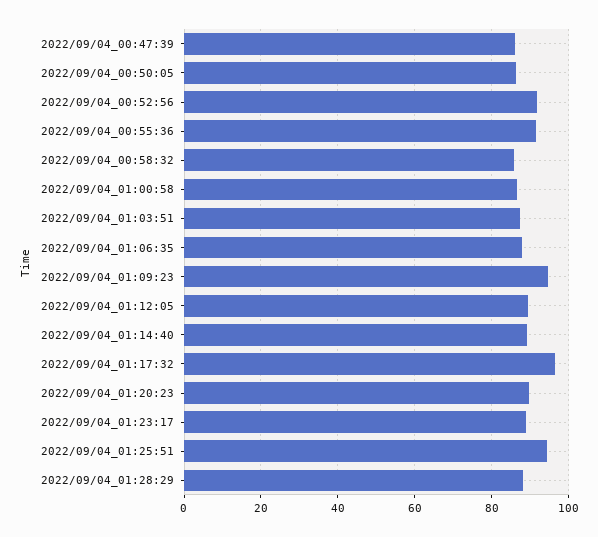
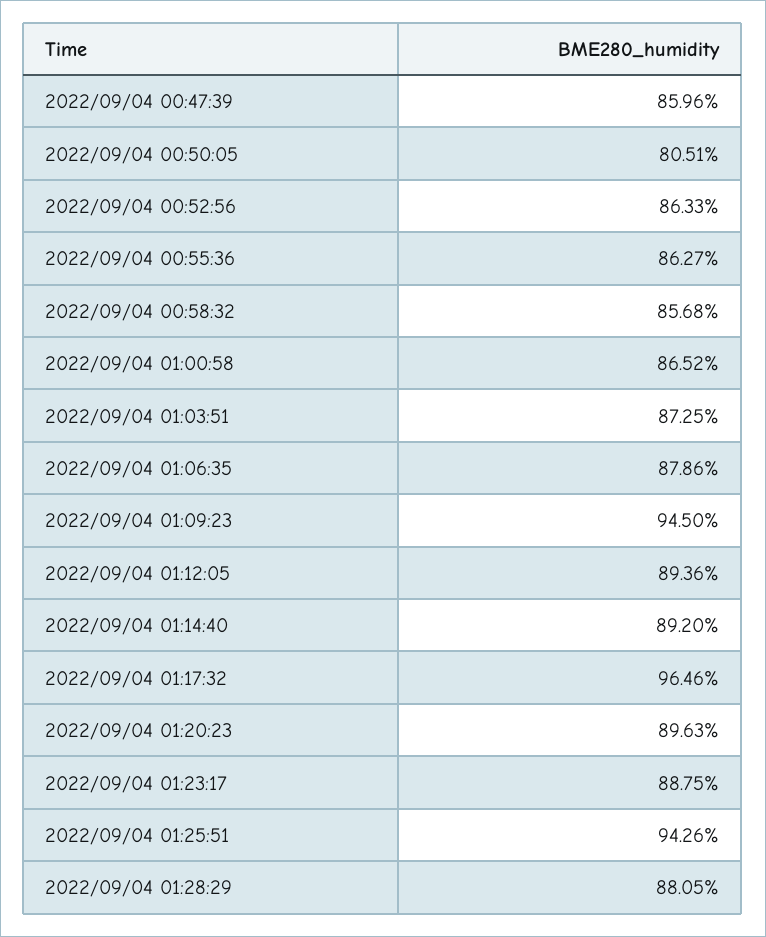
  {
    "2022/09/04_00:47:39": 85.96,
-   "2022/09/04_00:50:05": 86,
+   "2022/09/04_00:50:05": 80.51,
-   "2022/09/04_00:52:56": 92,
+   "2022/09/04_00:52:56": 86.33,
-   "2022/09/04_00:55:36": 92,
+   "2022/09/04_00:55:36": 86.27,
    "2022/09/04_00:58:32": 85.68,
    "2022/09/04_01:00:58": 86.52,
    "2022/09/04_01:03:51": 87.25,
    "2022/09/04_01:06:35": 87.86,
    "2022/09/04_01:09:23": 94.5,
    "2022/09/04_01:12:05": 89.36,
    "2022/09/04_01:14:40": 89.2,
    "2022/09/04_01:17:32": 96.46,
    "2022/09/04_01:20:23": 89.63,
    "2022/09/04_01:23:17": 88.75,
    "2022/09/04_01:25:51": 94.26,
    "2022/09/04_01:28:29": 88.05
  }

